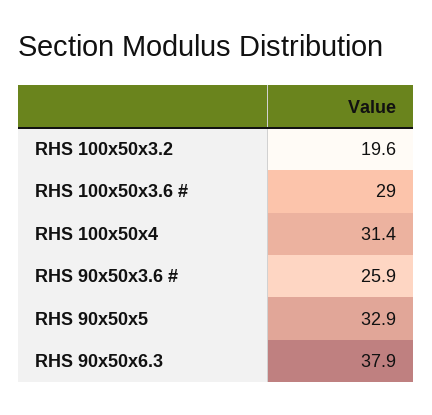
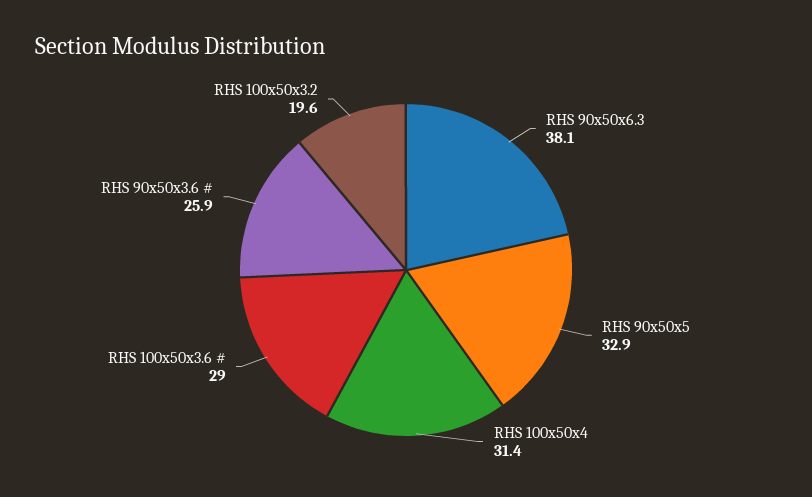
  {
    "RHS 100x50x3.2": 19.6,
    "RHS 100x50x3.6 #": 29,
    "RHS 100x50x4": 31.4,
    "RHS 90x50x3.6 #": 25.9,
    "RHS 90x50x5": 32.9,
-   "RHS 90x50x6.3": 37.9
+   "RHS 90x50x6.3": 38.1
  }

